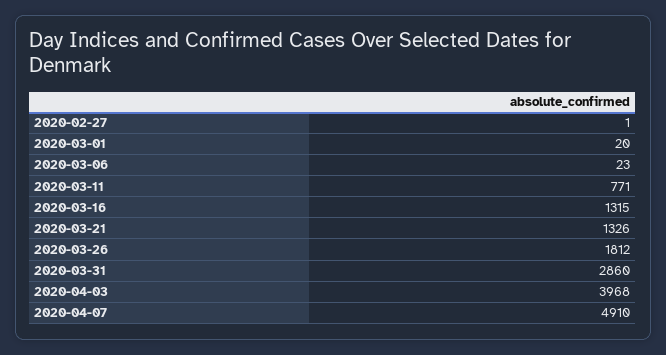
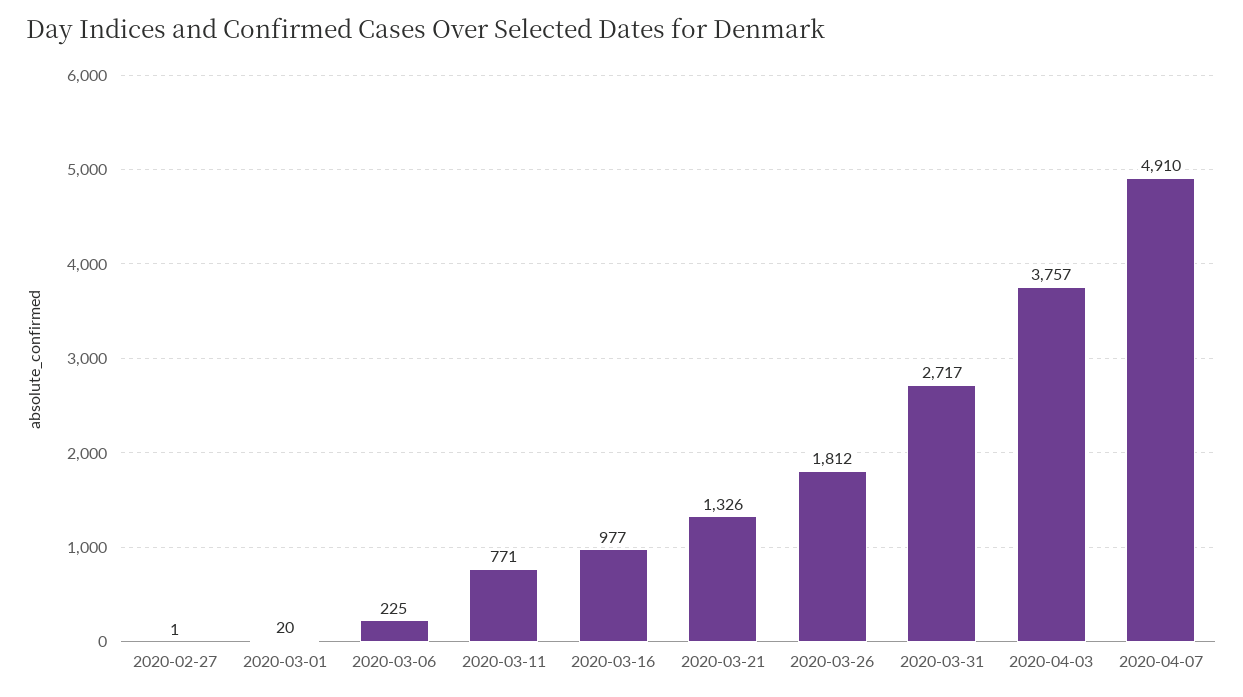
  {
    "2020-02-27": 1,
    "2020-03-01": 20,
-   "2020-03-06": 23,
+   "2020-03-06": 225,
    "2020-03-11": 771,
-   "2020-03-16": 1315,
+   "2020-03-16": 977,
    "2020-03-21": 1326,
    "2020-03-26": 1812,
-   "2020-03-31": 2860,
+   "2020-03-31": 2717,
-   "2020-04-03": 3968,
+   "2020-04-03": 3757,
    "2020-04-07": 4910
  }

